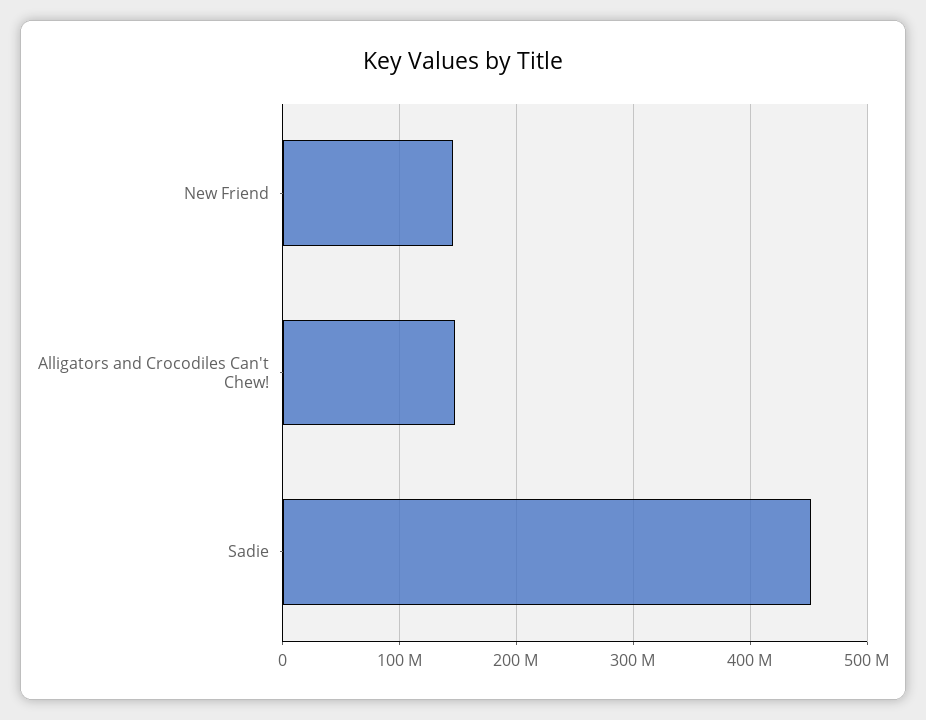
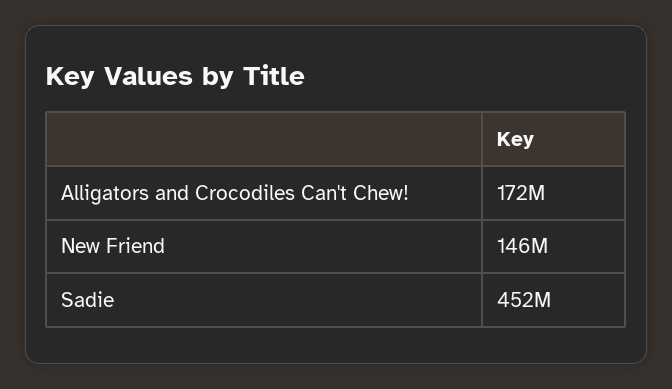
  {
    "New Friend": 146000000,
-   "Alligators and Crocodiles Can't Chew!": 150000000,
+   "Alligators and Crocodiles Can't Chew!": 172000000,
    "Sadie": 452000000
  }

